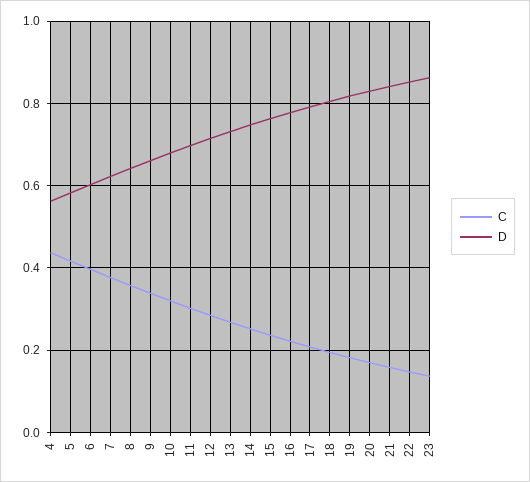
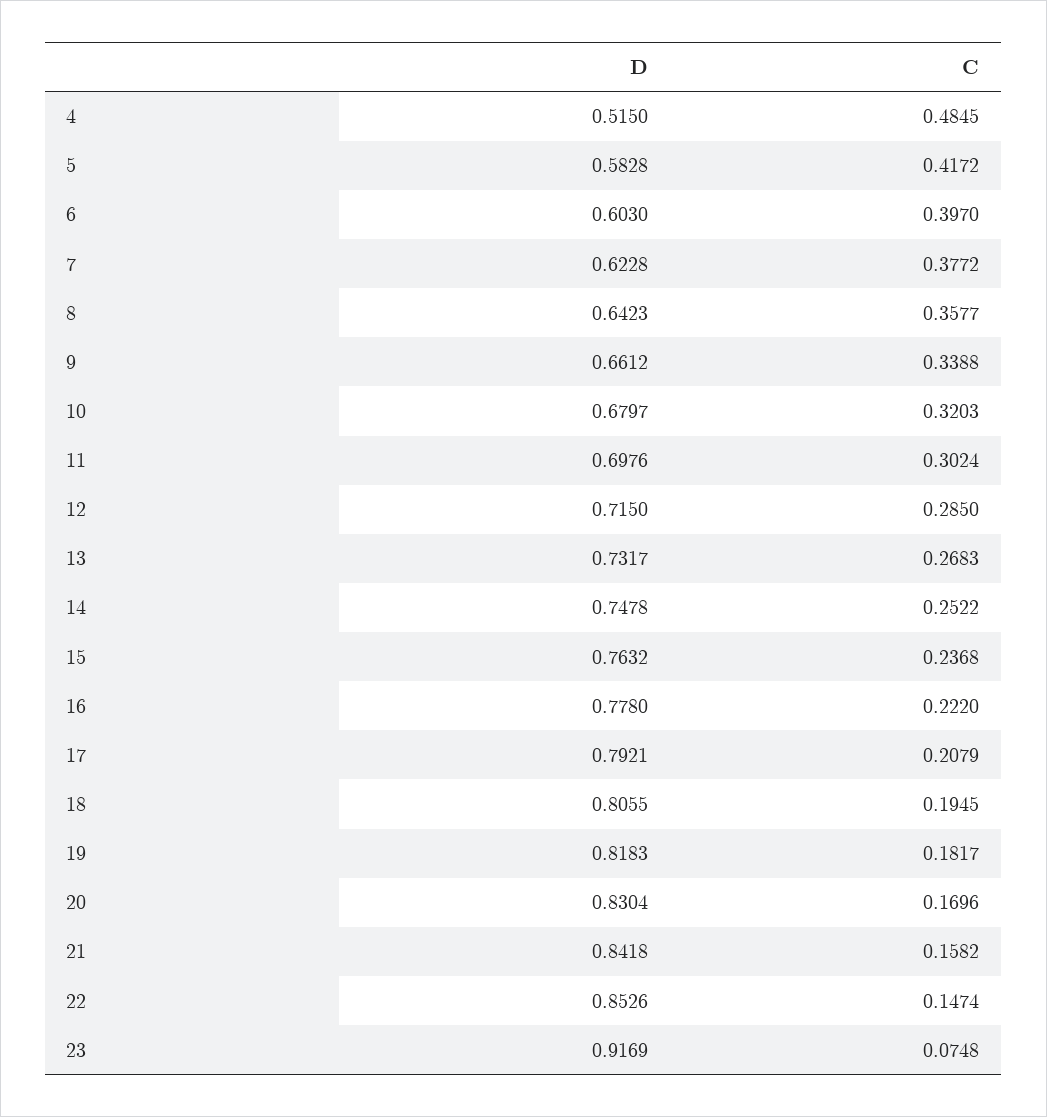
  {
    "C": {
-     "4": 0.44,
+     "4": 0.4845,
      "5": 0.4172,
      "6": 0.397,
      "7": 0.3772,
      "8": 0.3577,
      "9": 0.3388,
      "10": 0.3203,
      "11": 0.3024,
      "12": 0.285,
      "13": 0.2683,
      "14": 0.2522,
      "15": 0.2368,
      "16": 0.222,
      "17": 0.2079,
      "18": 0.1945,
      "19": 0.1817,
      "20": 0.1696,
      "21": 0.1582,
      "22": 0.1474,
-     "23": 0.14
+     "23": 0.0748
    },
    "D": {
-     "4": 0.56,
+     "4": 0.515,
      "5": 0.5828,
      "6": 0.603,
      "7": 0.6228,
      "8": 0.6423,
      "9": 0.6612,
      "10": 0.6797,
      "11": 0.6976,
      "12": 0.715,
      "13": 0.7317,
      "14": 0.7478,
      "15": 0.7632,
      "16": 0.778,
      "17": 0.7921,
      "18": 0.8055,
      "19": 0.8183,
      "20": 0.8304,
      "21": 0.8418,
      "22": 0.8526,
-     "23": 0.86
+     "23": 0.9169
    }
  }

